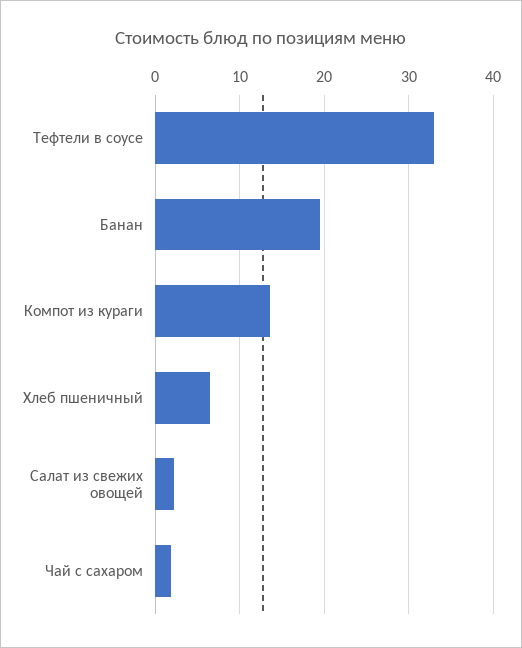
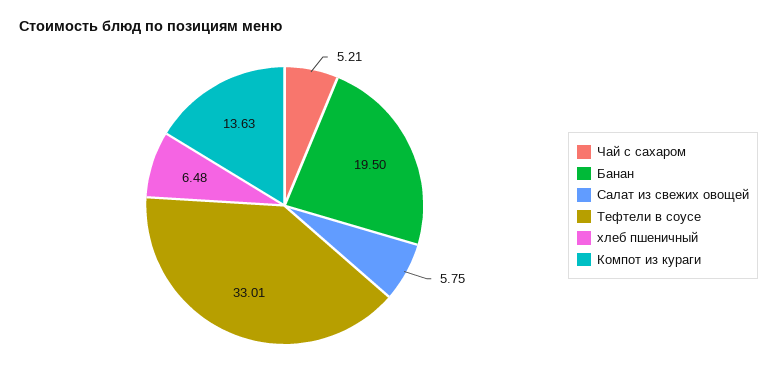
  {
    "Тефтели в соусе": 33.01,
    "Банан": 19.5,
    "Компот из кураги": 13.63,
    "Хлеб пшеничный": 6.48,
-   "Салат из свежих овощей": 2,
+   "Салат из свежих овощей": 5.75,
-   "Чай с сахаром": 2
+   "Чай с сахаром": 5.21
  }

